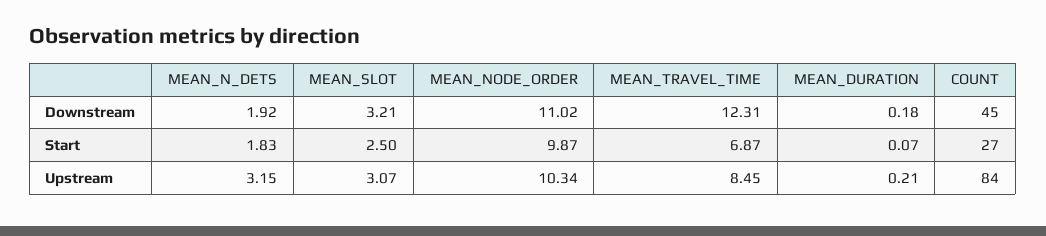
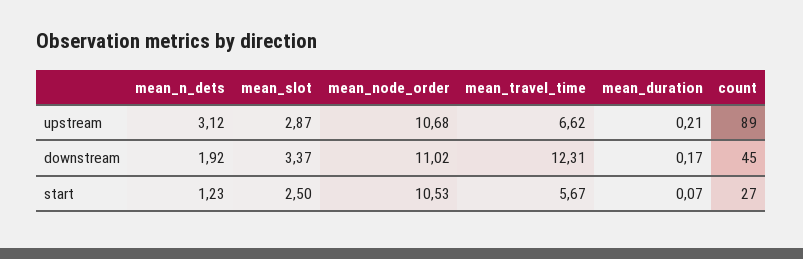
  {
    "MEAN_N_DETS": {
      "Downstream": 1.92,
-     "Start": 1.83,
+     "Start": 1.23,
-     "Upstream": 3.15
+     "Upstream": 3.12
    },
    "MEAN_SLOT": {
-     "Downstream": 3.21,
+     "Downstream": 3.37,
      "Start": 2.5,
-     "Upstream": 3.07
+     "Upstream": 2.87
    },
    "MEAN_NODE_ORDER": {
      "Downstream": 11.02,
-     "Start": 9.87,
+     "Start": 10.53,
-     "Upstream": 10.34
+     "Upstream": 10.68
    },
    "MEAN_TRAVEL_TIME": {
      "Downstream": 12.31,
-     "Start": 6.87,
+     "Start": 5.67,
-     "Upstream": 8.45
+     "Upstream": 6.62
    },
    "MEAN_DURATION": {
-     "Downstream": 0.18,
+     "Downstream": 0.17,
      "Start": 0.07,
      "Upstream": 0.21
    },
    "COUNT": {
      "Downstream": 45,
      "Start": 27,
-     "Upstream": 84
+     "Upstream": 89
    }
  }

